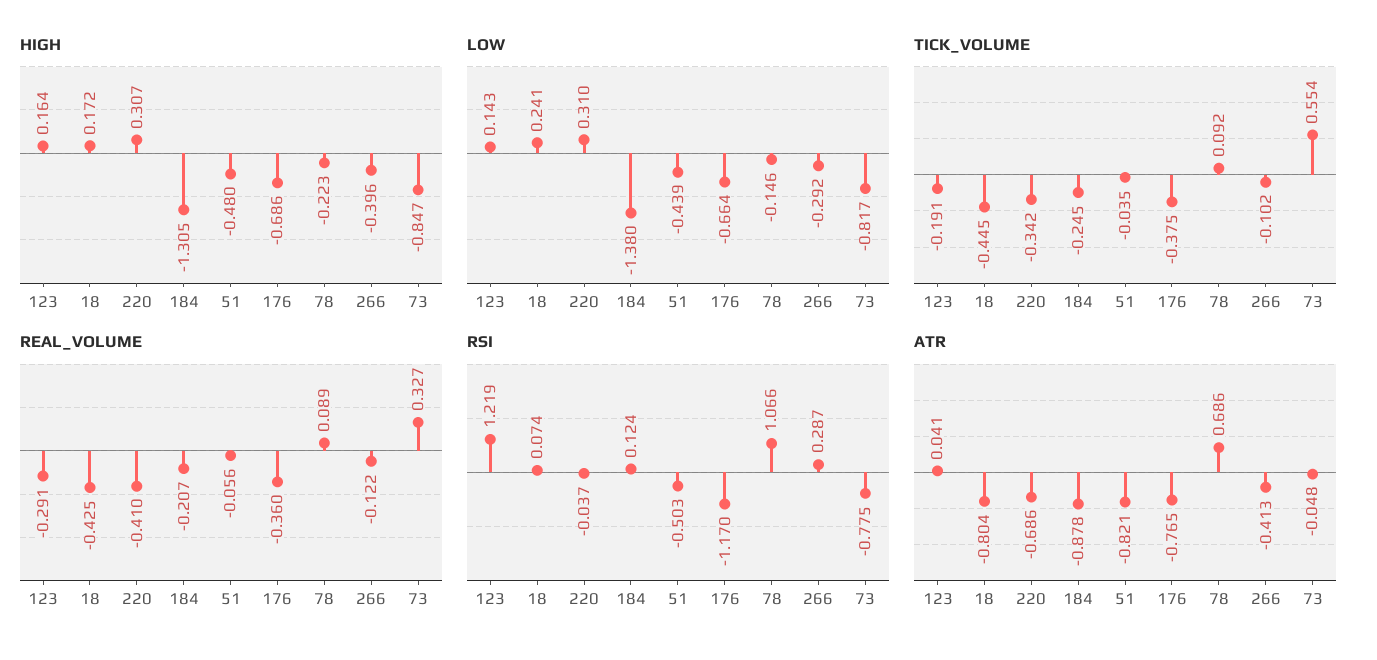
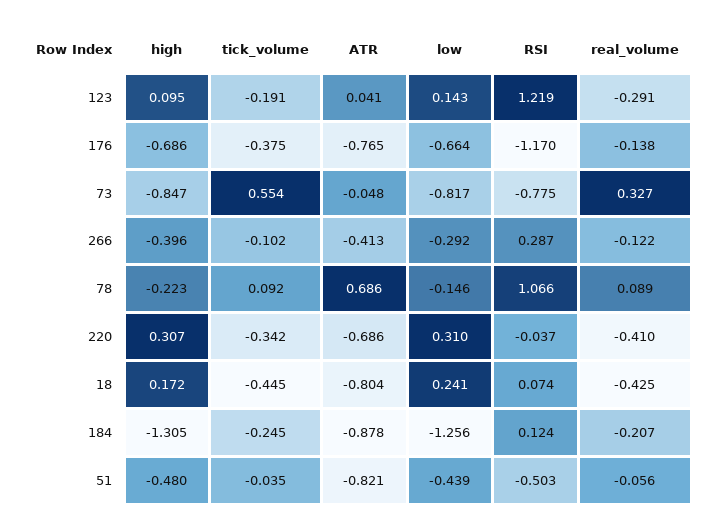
  {
    "HIGH": {
-     "123": 0.164,
+     "123": 0.095,
      "18": 0.172,
      "220": 0.307,
      "184": -1.305,
      "51": -0.48,
      "176": -0.686,
      "78": -0.223,
      "266": -0.396,
      "73": -0.847
    },
    "LOW": {
      "123": 0.143,
      "18": 0.241,
      "220": 0.31,
-     "184": -1.38,
+     "184": -1.256,
      "51": -0.439,
      "176": -0.664,
      "78": -0.146,
      "266": -0.292,
      "73": -0.817
    },
    "TICK_VOLUME": {
      "123": -0.191,
      "18": -0.445,
      "220": -0.342,
      "184": -0.245,
      "51": -0.035,
      "176": -0.375,
      "78": 0.092,
      "266": -0.102,
      "73": 0.554
    },
    "REAL_VOLUME": {
      "123": -0.291,
      "18": -0.425,
      "220": -0.41,
      "184": -0.207,
      "51": -0.056,
-     "176": -0.36,
+     "176": -0.138,
      "78": 0.089,
      "266": -0.122,
      "73": 0.327
    },
    "RSI": {
      "123": 1.219,
      "18": 0.074,
      "220": -0.037,
      "184": 0.124,
      "51": -0.503,
      "176": -1.17,
      "78": 1.066,
      "266": 0.287,
      "73": -0.775
    },
    "ATR": {
      "123": 0.041,
      "18": -0.804,
      "220": -0.686,
      "184": -0.878,
      "51": -0.821,
      "176": -0.765,
      "78": 0.686,
      "266": -0.413,
      "73": -0.048
    }
  }

